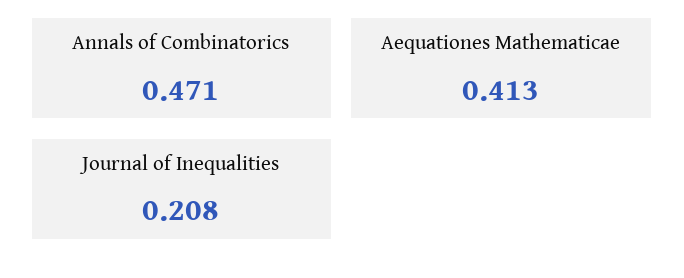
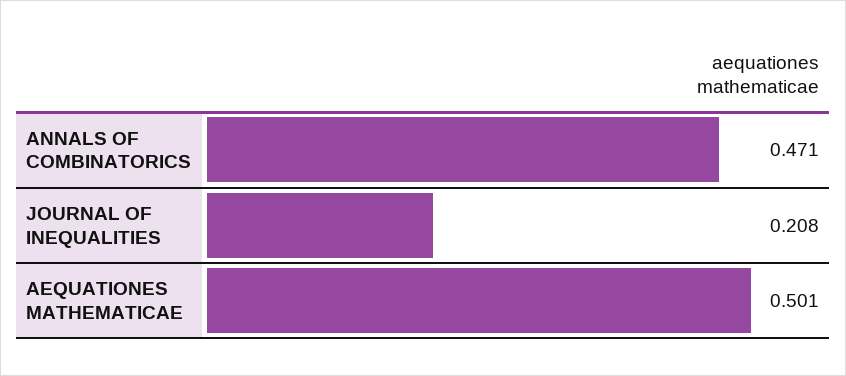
  {
    "Annals of Combinatorics": 0.471,
-   "Aequationes Mathematicae": 0.413,
+   "Aequationes Mathematicae": 0.501,
    "Journal of Inequalities": 0.208
  }

